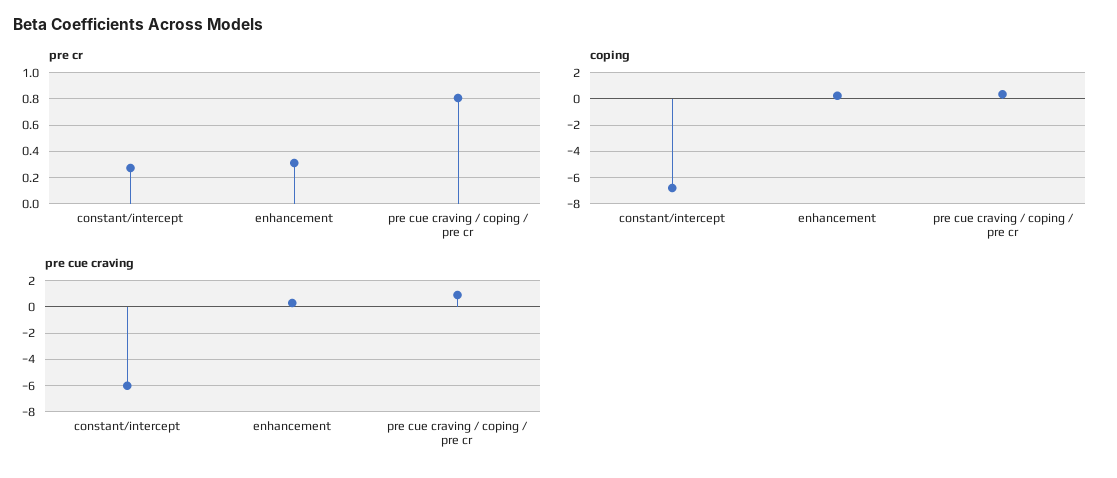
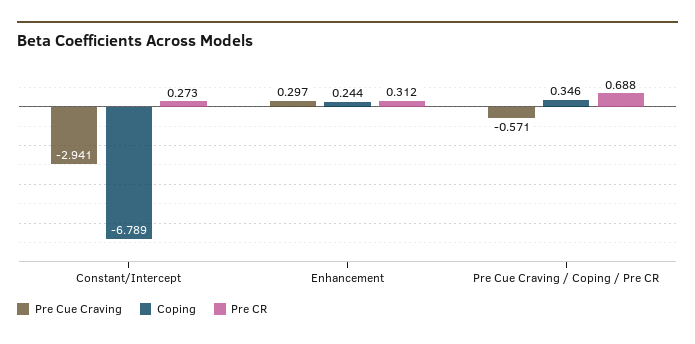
  {
    "pre cr": {
      "constant/intercept": 0.273,
      "enhancement": 0.312,
-     "pre cue craving / coping / pre cr": 0.8
+     "pre cue craving / coping / pre cr": 0.688
    },
    "coping": {
      "constant/intercept": -6.789,
      "enhancement": 0.244,
      "pre cue craving / coping / pre cr": 0.346
    },
    "pre cue craving": {
-     "constant/intercept": -6,
+     "constant/intercept": -2.941,
      "enhancement": 0.297,
-     "pre cue craving / coping / pre cr": 1
+     "pre cue craving / coping / pre cr": -0.571
    }
  }

